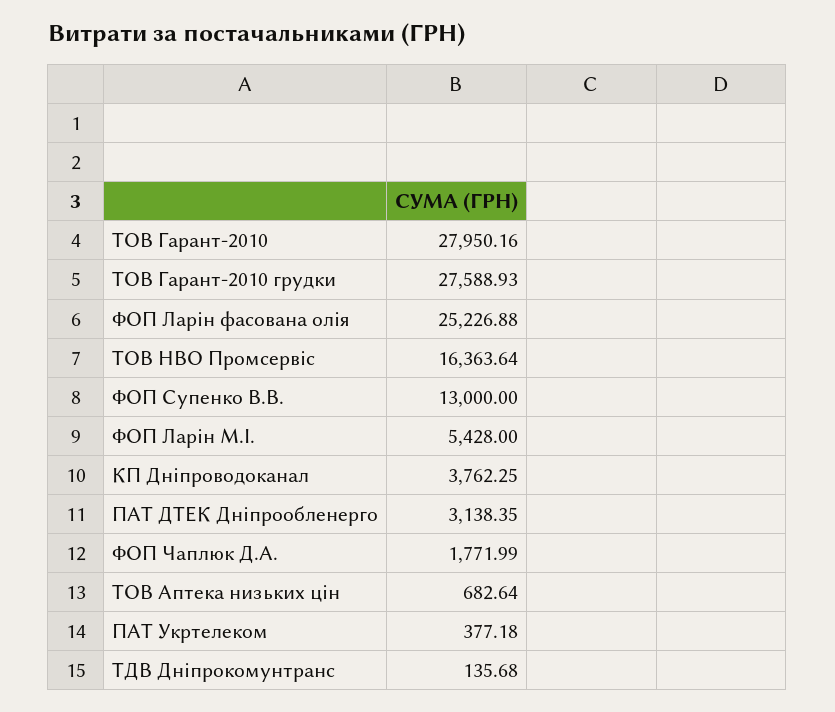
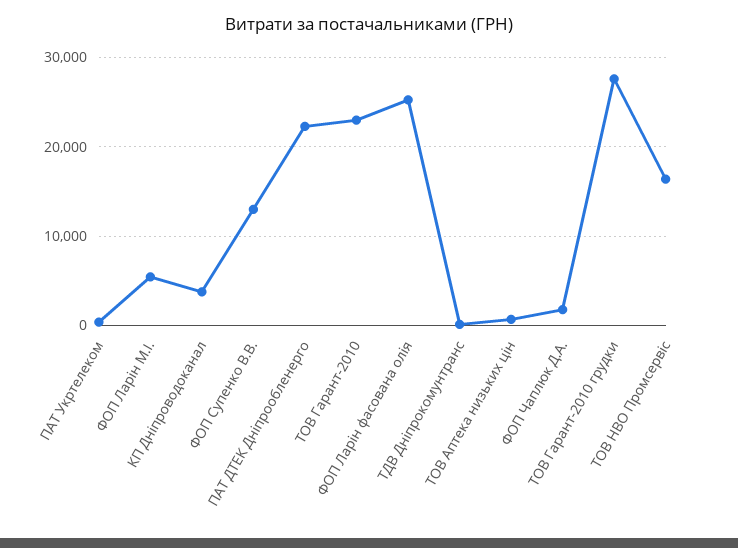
  {
-   "ТОВ Гарант-2010": 27950.16,
+   "ТОВ Гарант-2010": 23000,
    "ТОВ Гарант-2010 грудки": 27588.93,
    "ФОП Ларін фасована олія": 25226.88,
    "ТОВ НВО Промсервіс": 16363.64,
    "ФОП Супенко В.В.": 13000,
    "ФОП Ларін М.І.": 5428,
    "КП Дніпроводоканал": 3762.25,
-   "ПАТ ДТЕК Дніпрообленерго": 3138.35,
+   "ПАТ ДТЕК Дніпрообленерго": 22000,
    "ФОП Чаплюк Д.А.": 1771.99,
    "ТОВ Аптека низьких цін": 682.64,
    "ПАТ Укртелеком": 377.18,
    "ТДВ Дніпрокомунтранс": 135.68
  }

